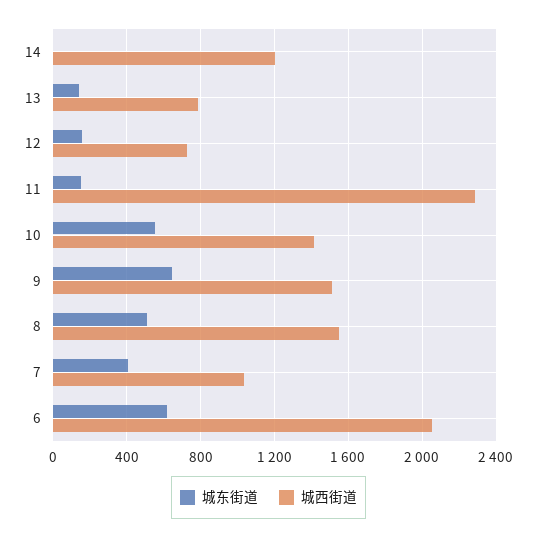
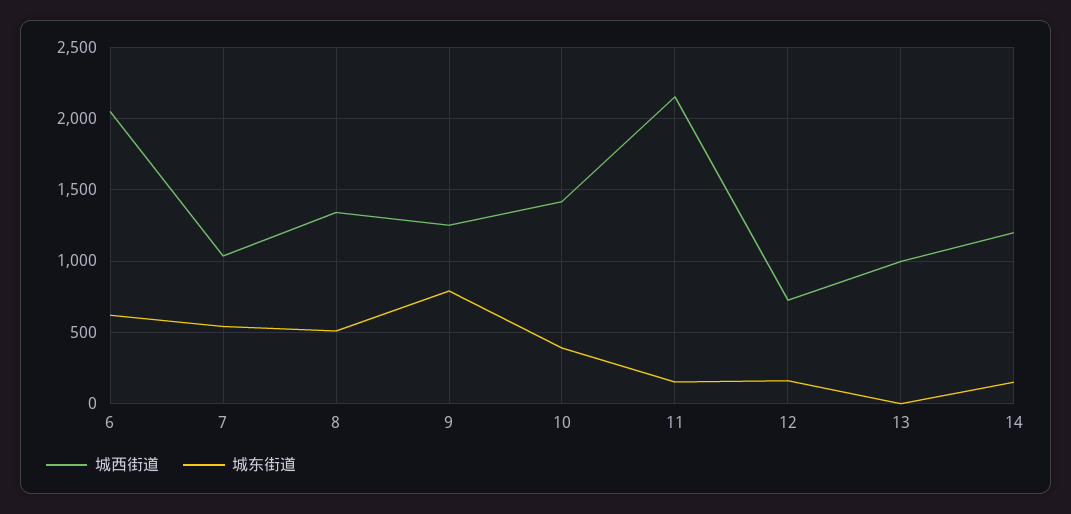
  {
    "城东街道": {
-     "14": 0,
+     "14": 150,
-     "13": 150,
+     "13": 0,
      "12": 150,
      "11": 150,
-     "10": 550,
+     "10": 400,
-     "9": 650,
+     "9": 800,
      "8": 500,
-     "7": 400,
+     "7": 550,
      "6": 600
    },
    "城西街道": {
      "14": 1200,
-     "13": 800,
+     "13": 1000,
      "12": 750,
-     "11": 2300,
+     "11": 2150,
      "10": 1400,
-     "9": 1500,
+     "9": 1250,
-     "8": 1550,
+     "8": 1350,
      "7": 1050,
      "6": 2050
    }
  }

